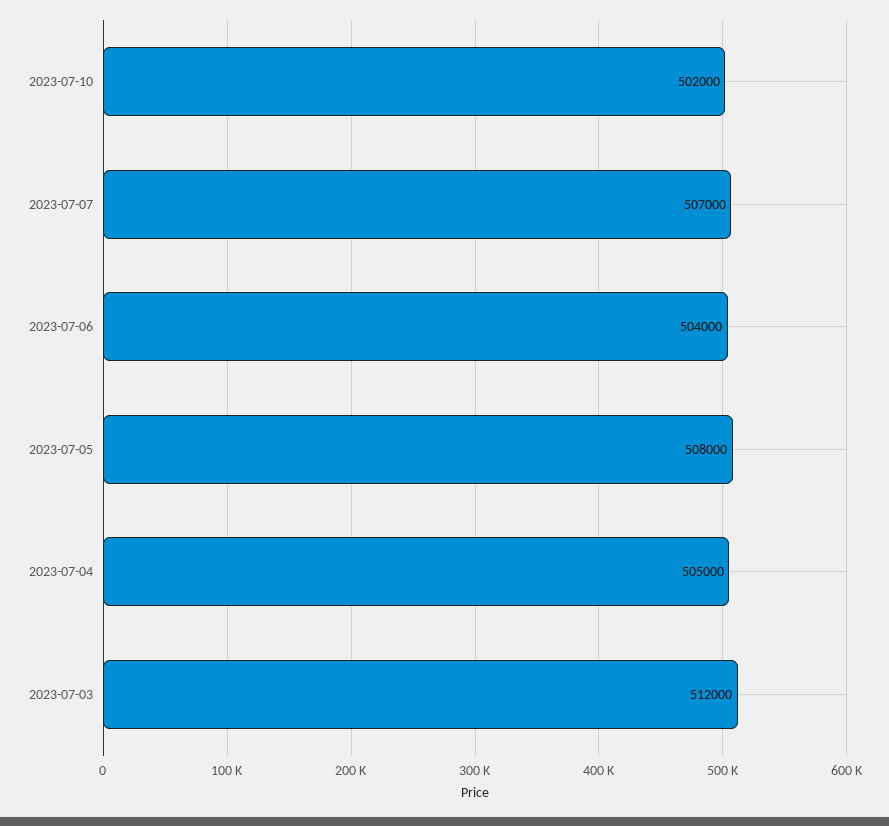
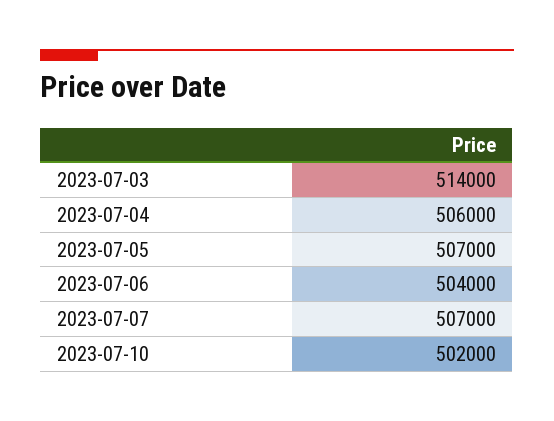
  {
    "2023-07-10": 502000,
    "2023-07-07": 507000,
    "2023-07-06": 504000,
-   "2023-07-05": 508000,
+   "2023-07-05": 507000,
-   "2023-07-04": 505000,
+   "2023-07-04": 506000,
-   "2023-07-03": 512000
+   "2023-07-03": 514000
  }

